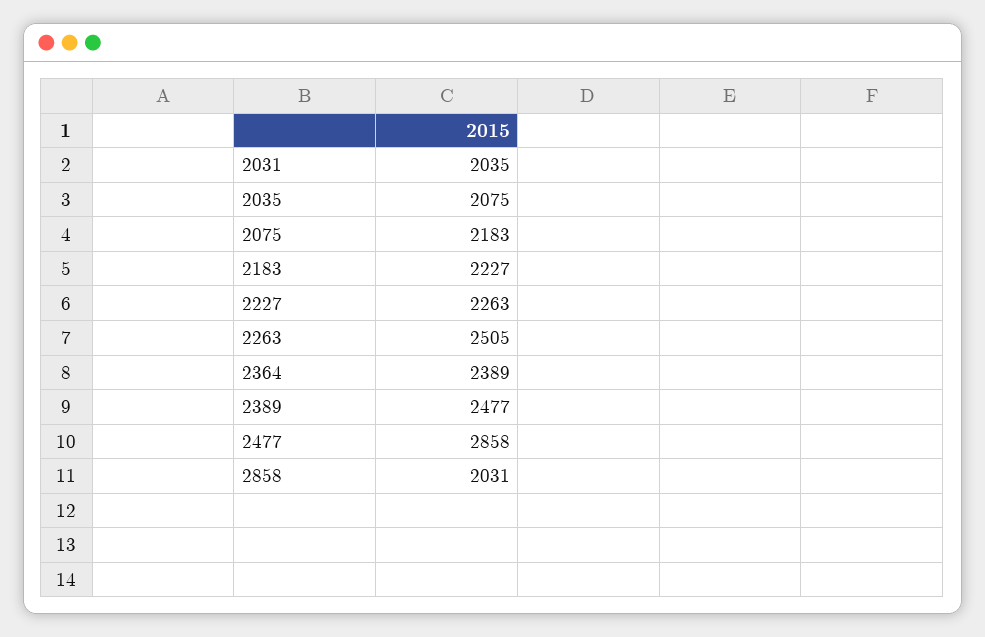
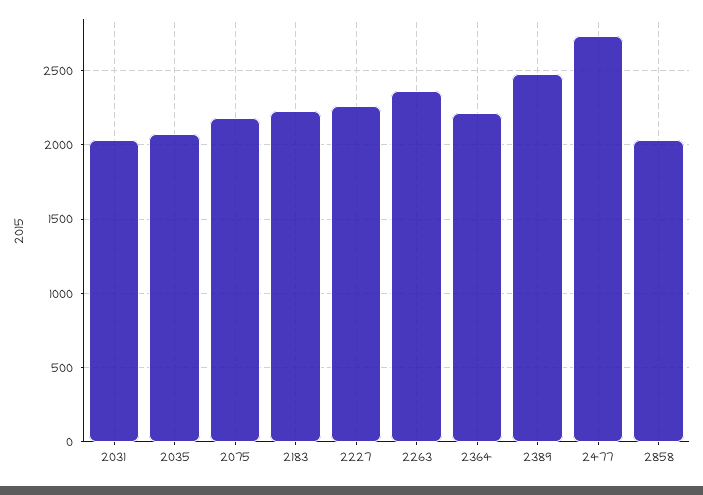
  {
    "2031": 2035,
    "2035": 2075,
    "2075": 2183,
    "2183": 2227,
    "2227": 2263,
-   "2263": 2505,
+   "2263": 2350,
-   "2364": 2389,
+   "2364": 2200,
    "2389": 2477,
-   "2477": 2858,
+   "2477": 2750,
    "2858": 2031
  }

